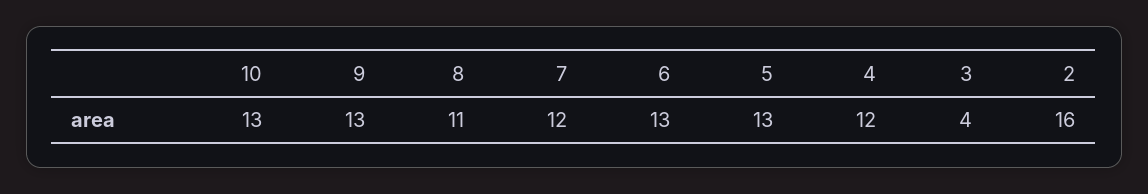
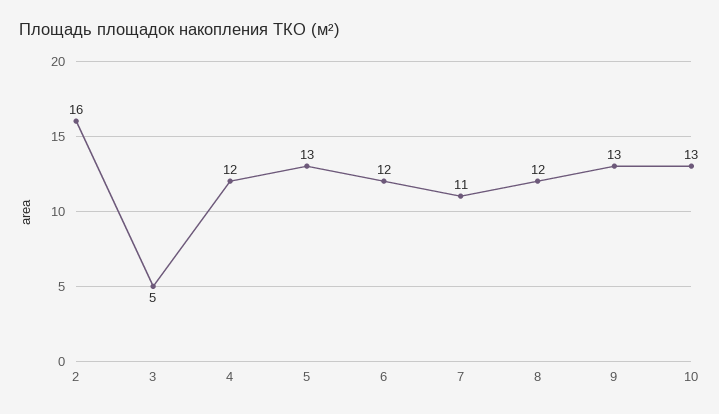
  {
    "10": 13,
    "9": 13,
-   "8": 11,
+   "8": 12,
-   "7": 12,
+   "7": 11,
-   "6": 13,
+   "6": 12,
    "5": 13,
    "4": 12,
-   "3": 4,
+   "3": 5,
    "2": 16
  }

